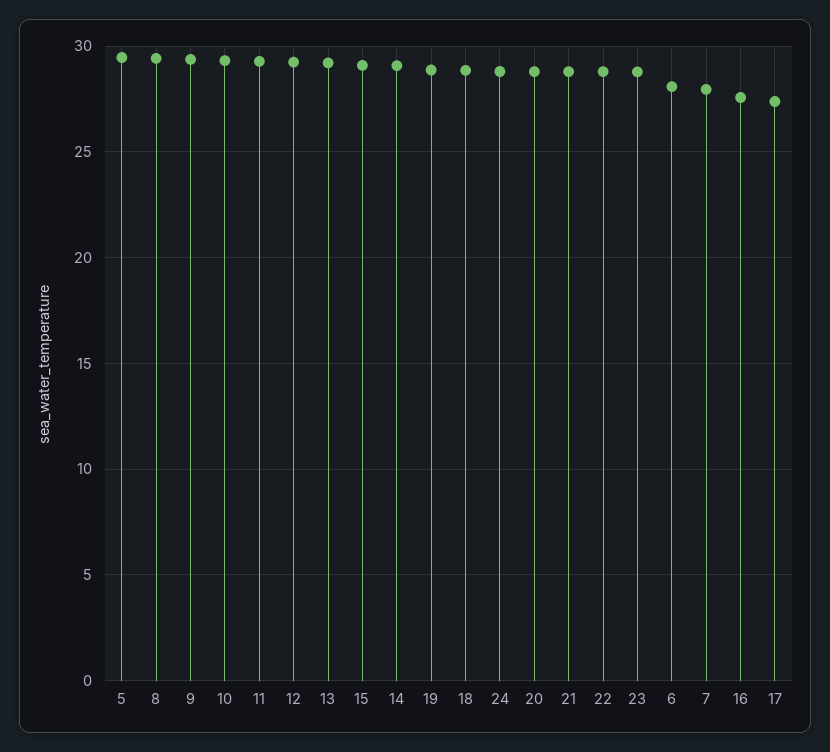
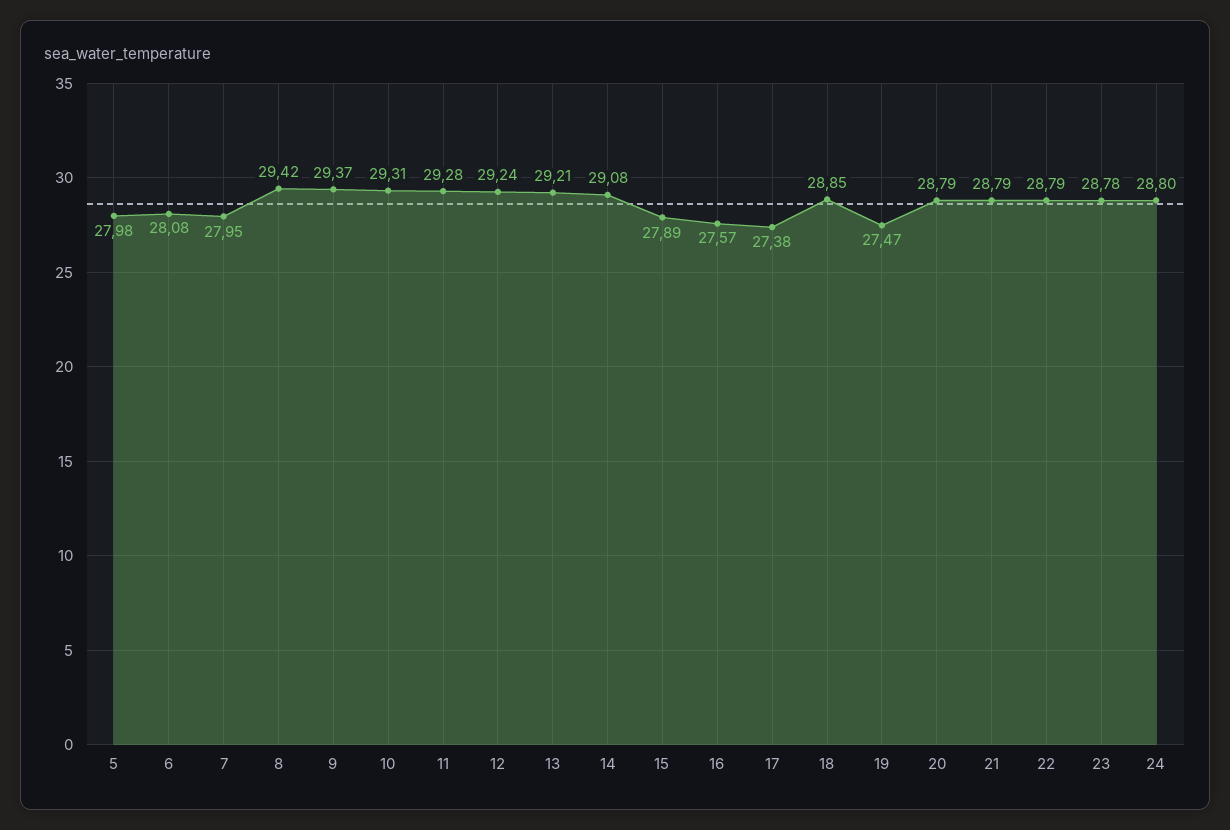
  {
-   "5": 29.5,
+   "5": 27.98,
    "8": 29.42,
    "9": 29.37,
    "10": 29.31,
    "11": 29.28,
    "12": 29.24,
    "13": 29.21,
-   "15": 29,
+   "15": 27.89,
    "14": 29.08,
-   "19": 29,
+   "19": 27.47,
    "18": 28.85,
    "24": 28.8,
    "20": 28.79,
    "21": 28.79,
    "22": 28.79,
    "23": 28.78,
    "6": 28.08,
    "7": 27.95,
    "16": 27.57,
    "17": 27.38
  }

